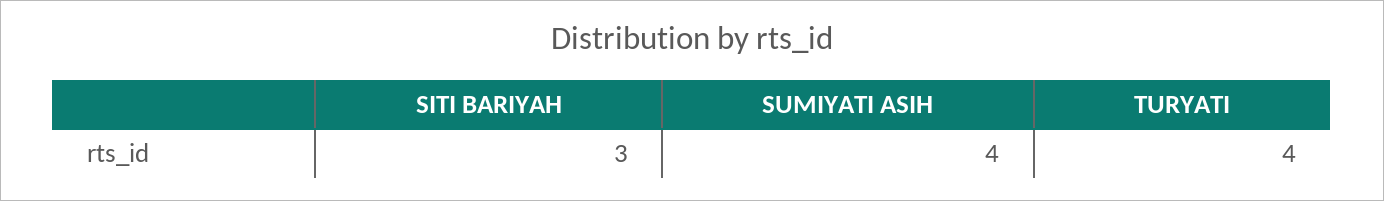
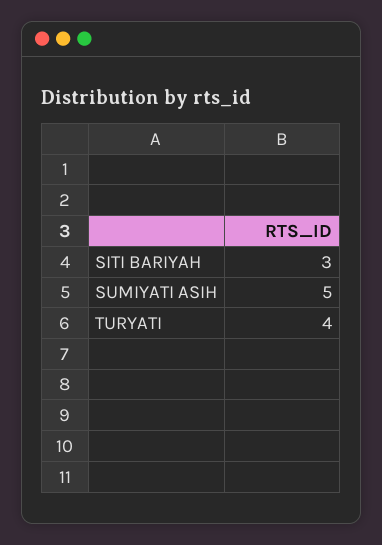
  {
    "SITI BARIYAH": 3,
-   "SUMIYATI ASIH": 4,
+   "SUMIYATI ASIH": 5,
    "TURYATI": 4
  }

